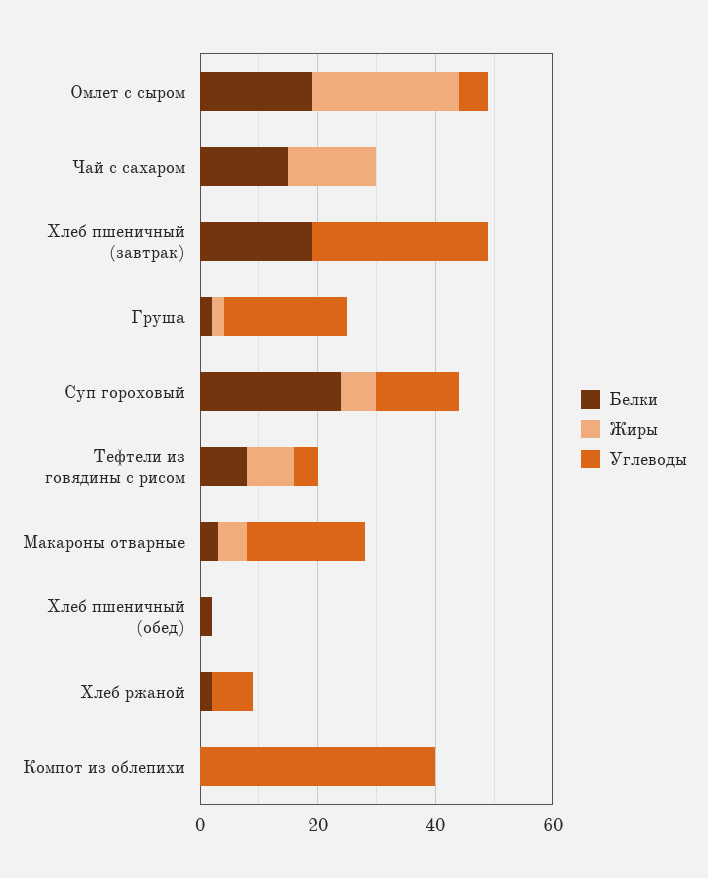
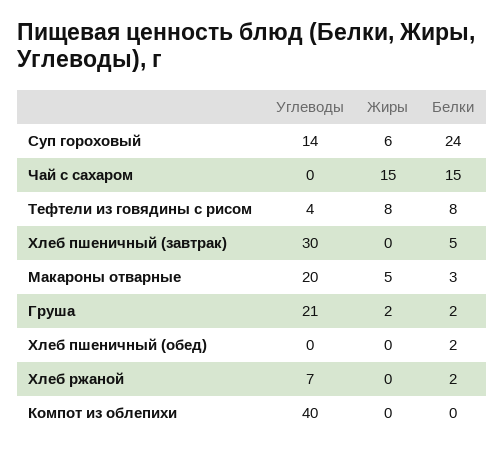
  {
    "Белки": {
-     "Омлет с сыром": 20,
      "Чай с сахаром": 15,
-     "Хлеб пшеничный (завтрак)": 20,
+     "Хлеб пшеничный (завтрак)": 5,
      "Груша": 2,
      "Суп гороховый": 24,
      "Тефтели из говядины с рисом": 8,
      "Макароны отварные": 3,
      "Хлеб пшеничный (обед)": 2,
      "Хлеб ржаной": 2,
      "Компот из облепихи": 0
    },
    "Жиры": {
-     "Омлет с сыром": 25,
      "Чай с сахаром": 15,
      "Хлеб пшеничный (завтрак)": 0,
      "Груша": 2,
      "Суп гороховый": 6,
      "Тефтели из говядины с рисом": 8,
      "Макароны отварные": 5,
      "Хлеб пшеничный (обед)": 0,
      "Хлеб ржаной": 0,
      "Компот из облепихи": 0
    },
    "Углеводы": {
-     "Омлет с сыром": 5,
      "Чай с сахаром": 0,
      "Хлеб пшеничный (завтрак)": 30,
      "Груша": 21,
      "Суп гороховый": 14,
      "Тефтели из говядины с рисом": 4,
      "Макароны отварные": 20,
      "Хлеб пшеничный (обед)": 0,
      "Хлеб ржаной": 7,
      "Компот из облепихи": 40
    }
  }

